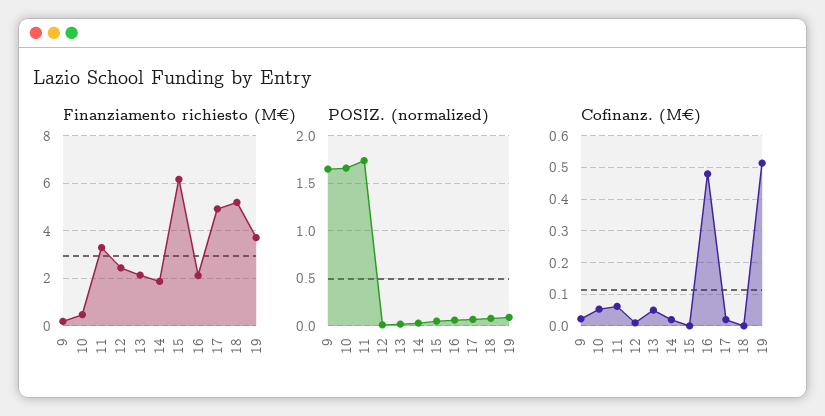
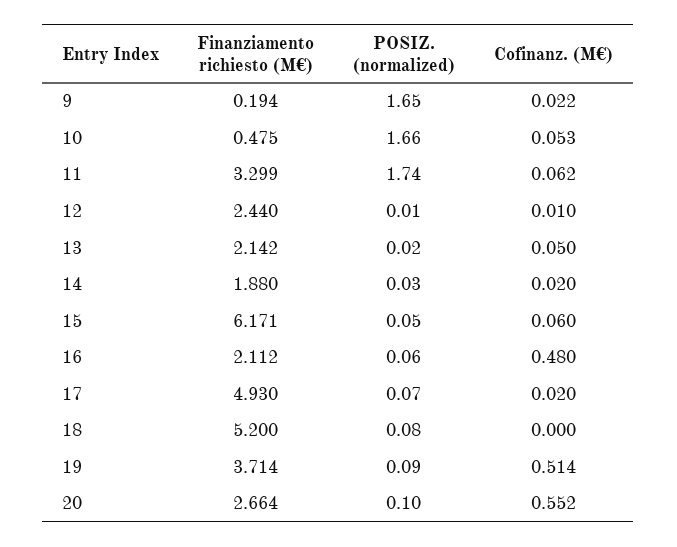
  {
    "Finanziamento richiesto (M€)": {
      "9": 0.194,
      "10": 0.475,
      "11": 3.299,
      "12": 2.44,
      "13": 2.142,
      "14": 1.88,
      "15": 6.171,
      "16": 2.112,
      "17": 4.93,
      "18": 5.2,
-     "19": 3.714
+     "19": 3.714,
+     "20": 2.664
    },
    "POSIZ. (normalized)": {
      "9": 1.65,
      "10": 1.66,
      "11": 1.74,
      "12": 0.01,
      "13": 0.02,
      "14": 0.03,
      "15": 0.05,
      "16": 0.06,
      "17": 0.07,
      "18": 0.08,
-     "19": 0.09
+     "19": 0.09,
+     "20": 0.1
    },
    "Cofinanz. (M€)": {
      "9": 0.022,
      "10": 0.053,
      "11": 0.062,
      "12": 0.01,
      "13": 0.05,
      "14": 0.02,
-     "15": 0,
+     "15": 0.06,
      "16": 0.48,
      "17": 0.02,
      "18": 0,
-     "19": 0.514
+     "19": 0.514,
+     "20": 0.552
    }
  }

